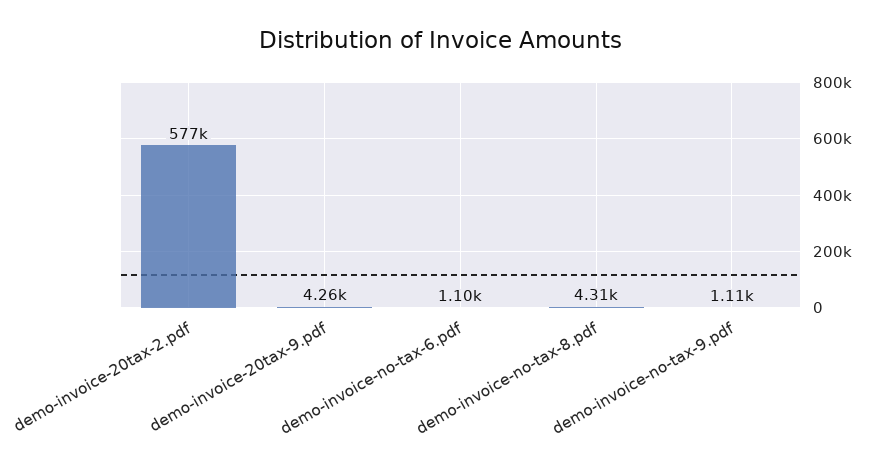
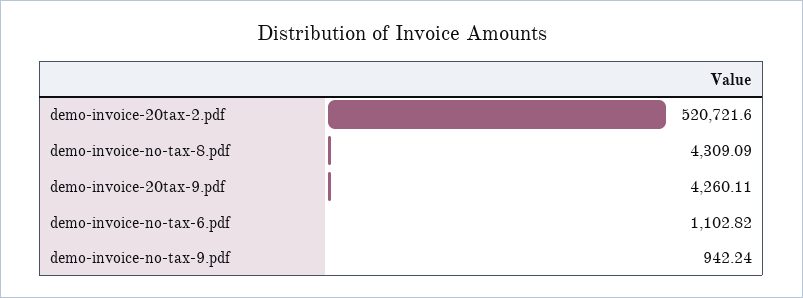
  {
-   "demo-invoice-20tax-2.pdf": 577000,
+   "demo-invoice-20tax-2.pdf": 520721.6,
    "demo-invoice-20tax-9.pdf": 4260.11,
    "demo-invoice-no-tax-6.pdf": 1102.82,
    "demo-invoice-no-tax-8.pdf": 4309.09,
-   "demo-invoice-no-tax-9.pdf": 1110
+   "demo-invoice-no-tax-9.pdf": 942.24
  }

